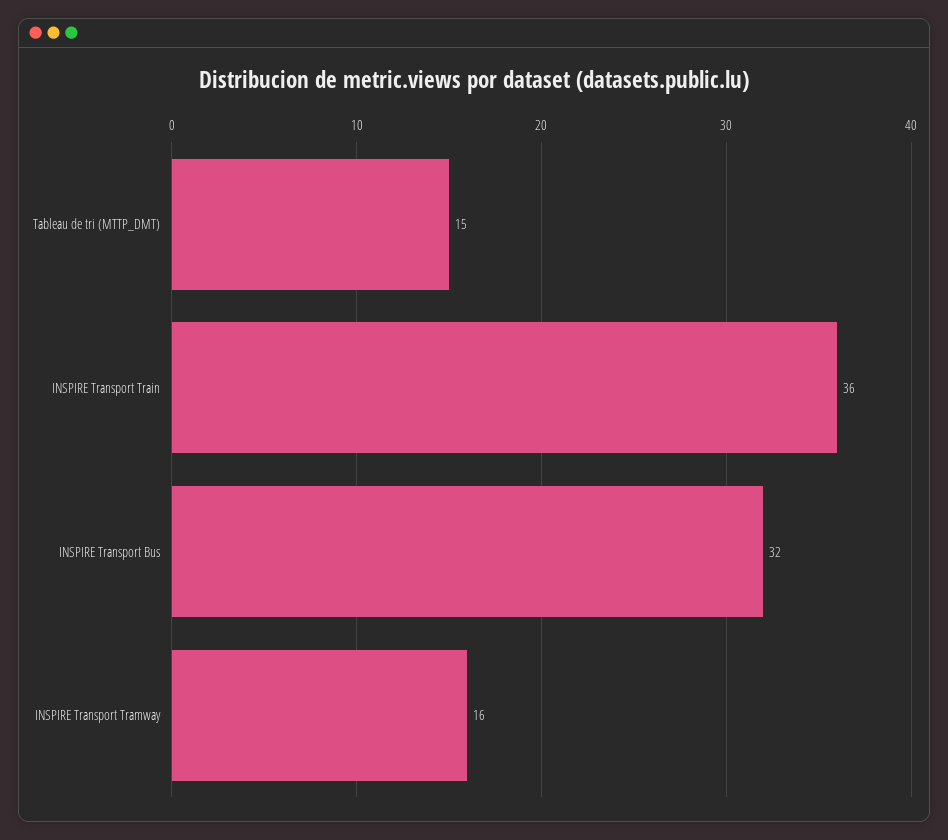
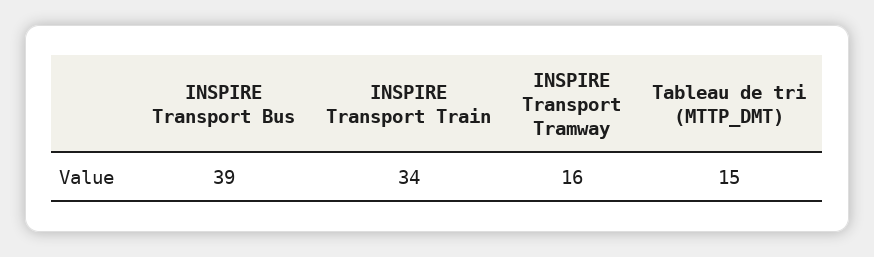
  {
    "Tableau de tri (MTTP_DMT)": 15,
-   "INSPIRE Transport Train": 36,
+   "INSPIRE Transport Train": 34,
-   "INSPIRE Transport Bus": 32,
+   "INSPIRE Transport Bus": 39,
    "INSPIRE Transport Tramway": 16
  }

